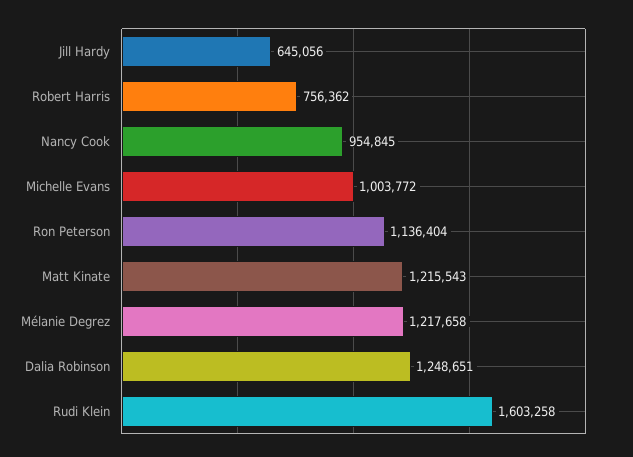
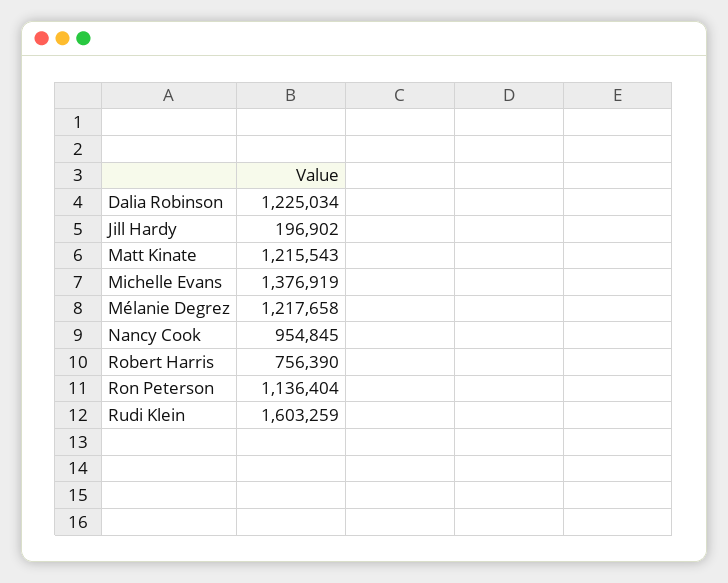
  {
-   "Jill Hardy": 645056,
+   "Jill Hardy": 196902,
-   "Robert Harris": 756362,
+   "Robert Harris": 756390,
    "Nancy Cook": 954845,
-   "Michelle Evans": 1003772,
+   "Michelle Evans": 1376919,
    "Ron Peterson": 1136404,
    "Matt Kinate": 1215543,
    "Mélanie Degrez": 1217658,
-   "Dalia Robinson": 1248651,
+   "Dalia Robinson": 1225034,
-   "Rudi Klein": 1603258
+   "Rudi Klein": 1603259
  }

